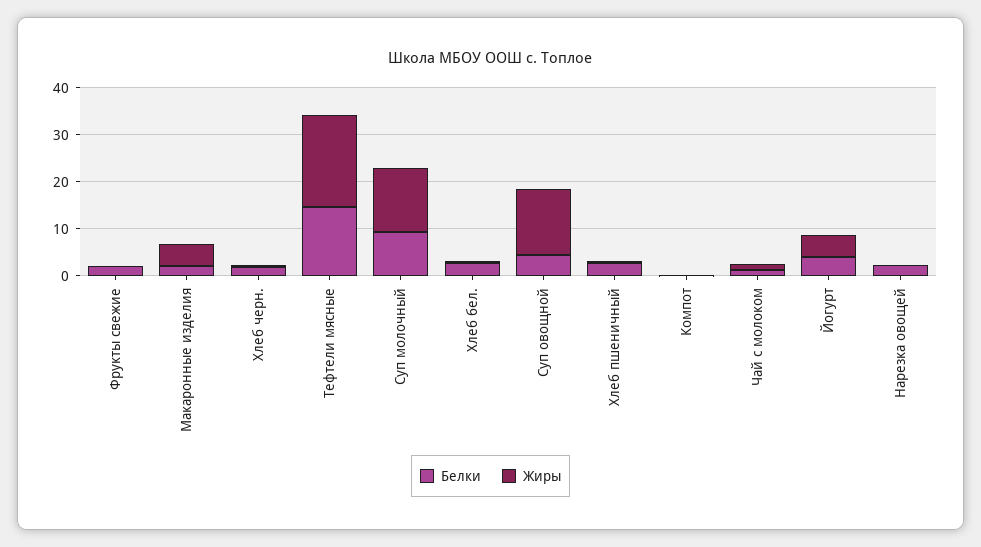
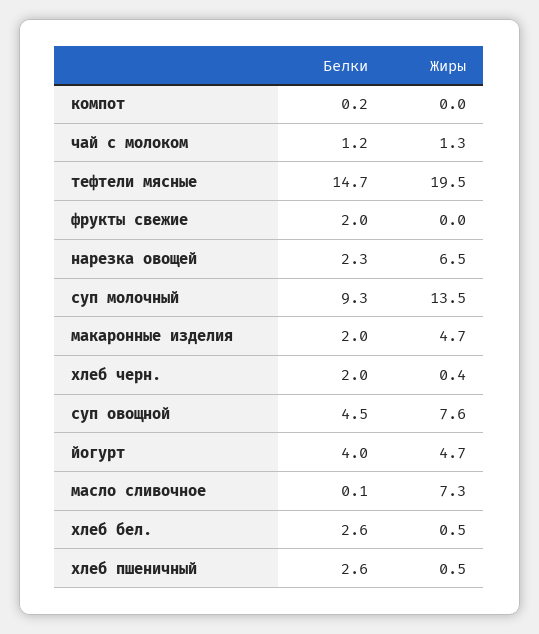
  {
    "Белки": {
      "Фрукты свежие": 2,
      "Макаронные изделия": 2,
      "Хлеб черн.": 2,
      "Тефтели мясные": 14.7,
      "Суп молочный": 9.3,
      "Хлеб бел.": 2.6,
      "Суп овощной": 4.5,
      "Хлеб пшеничный": 2.6,
      "Компот": 0.2,
      "Чай с молоком": 1.2,
      "Йогурт": 4,
-     "Нарезка овощей": 2.3
+     "Нарезка овощей": 2.3,
+     "масло сливочное": 0.1
    },
    "Жиры": {
      "Фрукты свежие": 0,
      "Макаронные изделия": 4.7,
      "Хлеб черн.": 0.4,
      "Тефтели мясные": 19.5,
      "Суп молочный": 13.5,
      "Хлеб бел.": 0.5,
-     "Суп овощной": 14,
+     "Суп овощной": 7.6,
      "Хлеб пшеничный": 0.5,
      "Компот": 0,
      "Чай с молоком": 1.3,
      "Йогурт": 4.7,
-     "Нарезка овощей": 0
+     "Нарезка овощей": 6.5,
+     "масло сливочное": 7.3
    }
  }

